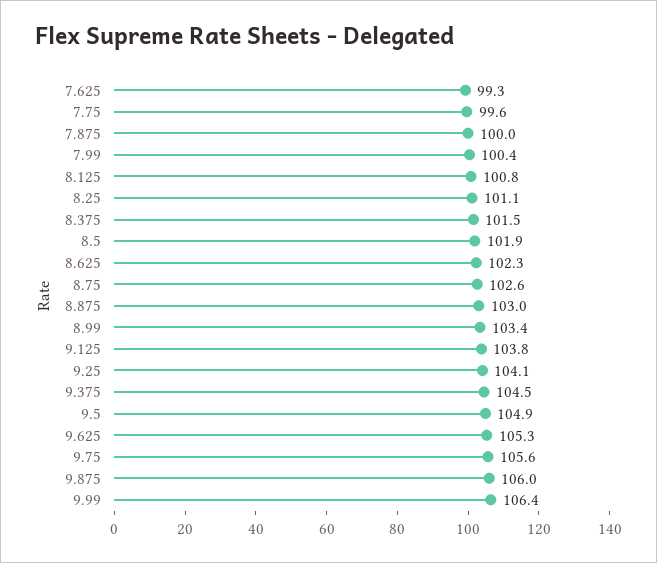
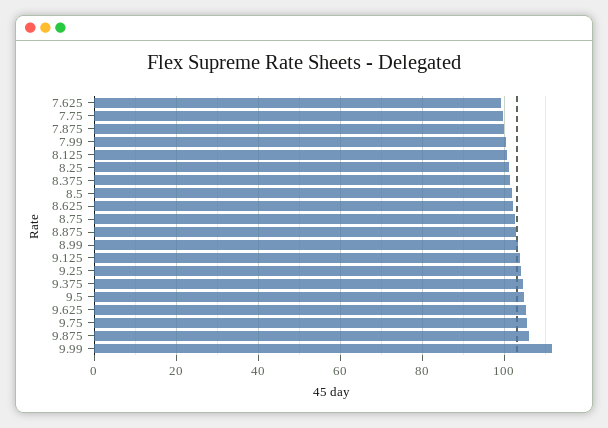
  {
    "7.625": 99.3,
    "7.75": 99.6,
    "7.875": 100,
    "7.99": 100.4,
    "8.125": 100.8,
    "8.25": 101.1,
    "8.375": 101.5,
    "8.5": 101.9,
    "8.625": 102.3,
    "8.75": 102.6,
    "8.875": 103,
    "8.99": 103.4,
    "9.125": 103.8,
    "9.25": 104.1,
    "9.375": 104.5,
    "9.5": 104.9,
    "9.625": 105.3,
    "9.75": 105.6,
    "9.875": 106,
-   "9.99": 106.4
+   "9.99": 112
  }

